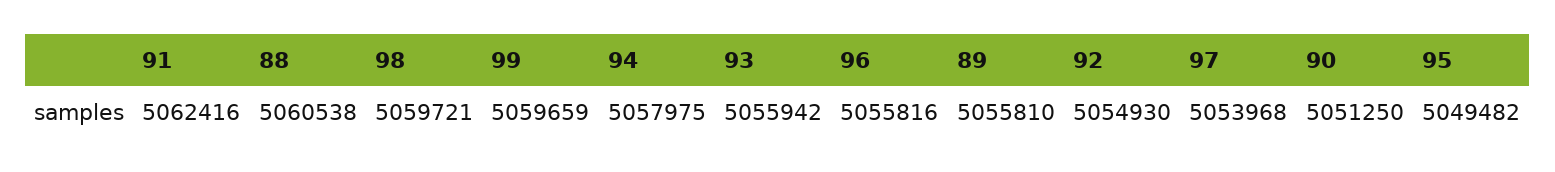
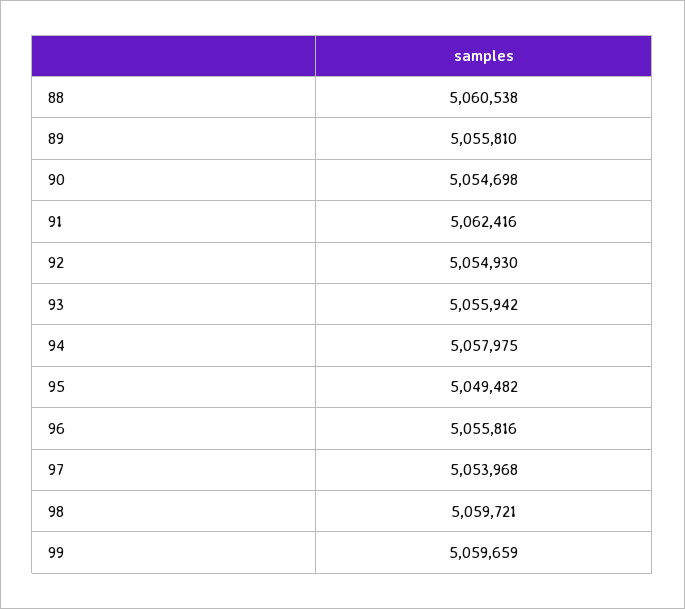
  {
    "91": 5062416,
    "88": 5060538,
    "98": 5059721,
    "99": 5059659,
    "94": 5057975,
    "93": 5055942,
    "96": 5055816,
    "89": 5055810,
    "92": 5054930,
    "97": 5053968,
-   "90": 5051250,
+   "90": 5054698,
    "95": 5049482
  }

